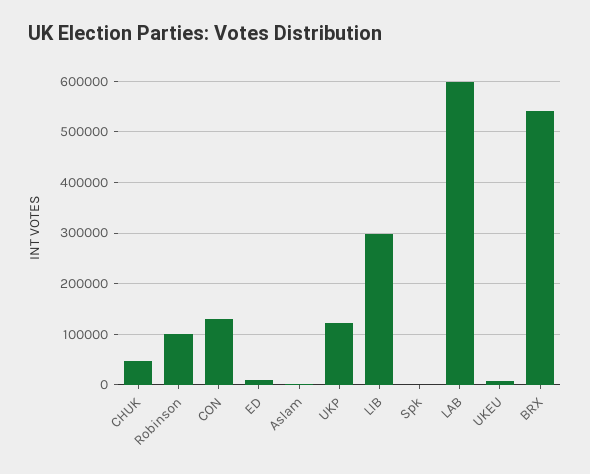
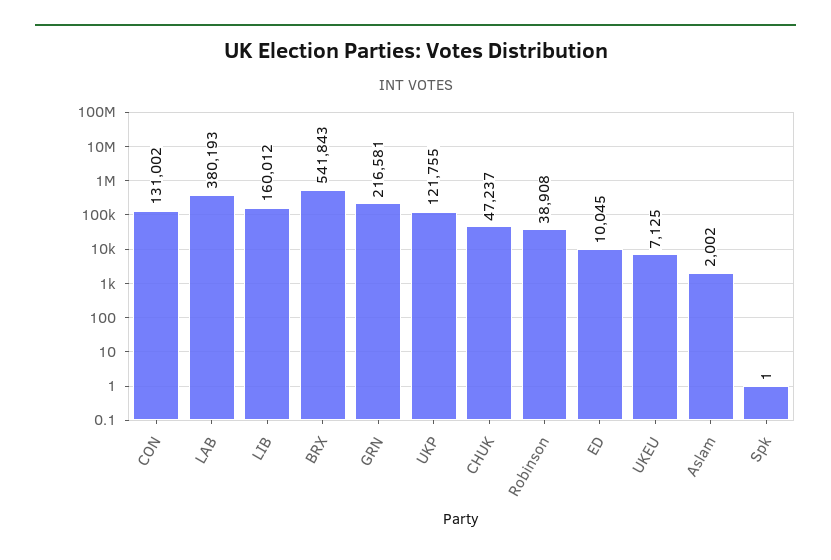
  {
    "CHUK": 47237,
-   "Robinson": 100000,
+   "Robinson": 38908,
    "CON": 131002,
    "ED": 10045,
    "Aslam": 2002,
    "UKP": 121755,
-   "LIB": 300000,
+   "LIB": 160012,
    "Spk": 1,
-   "LAB": 600000,
+   "LAB": 380193,
    "UKEU": 7125,
-   "BRX": 541843
+   "BRX": 541843,
+   "GRN": 216581
  }

